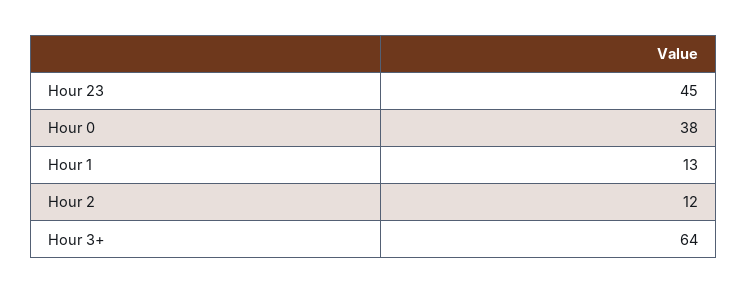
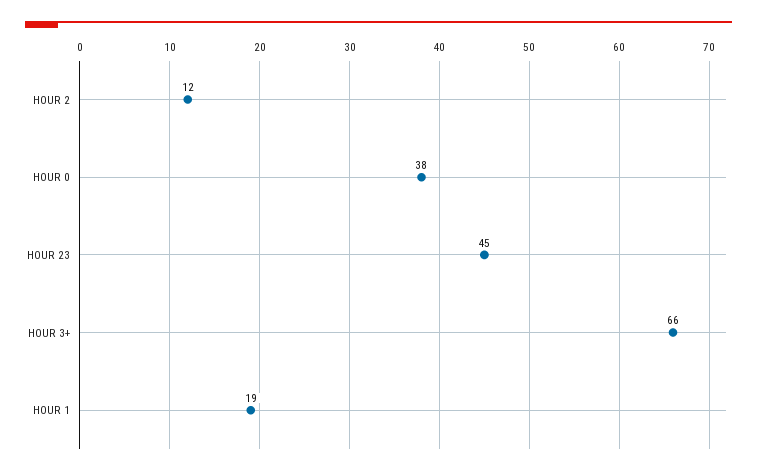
  {
    "Hour 23": 45,
    "Hour 0": 38,
-   "Hour 1": 13,
+   "Hour 1": 19,
    "Hour 2": 12,
-   "Hour 3+": 64
+   "Hour 3+": 66
  }

